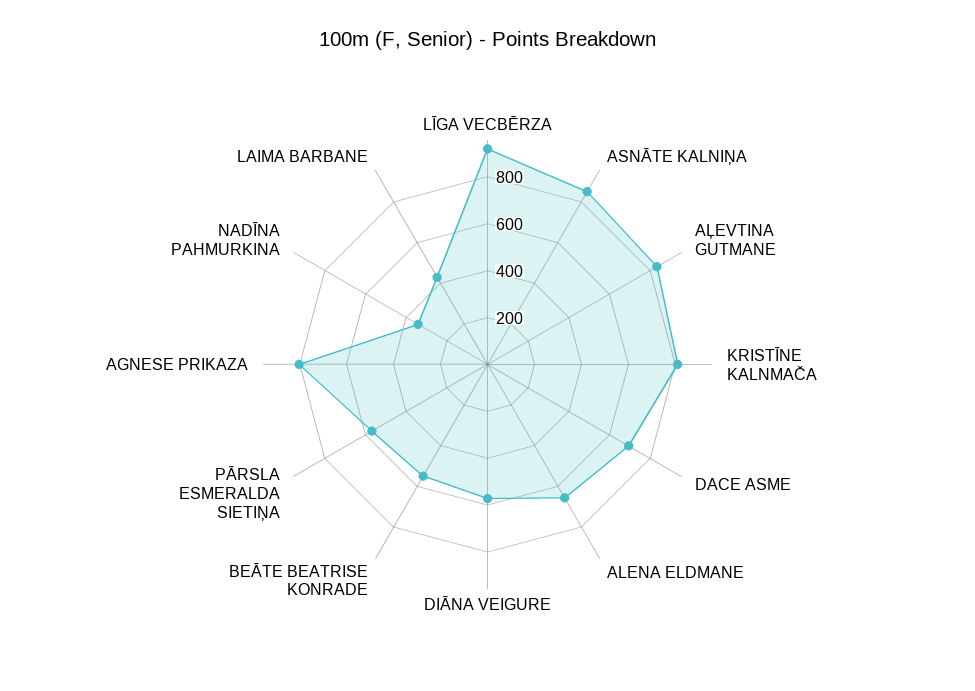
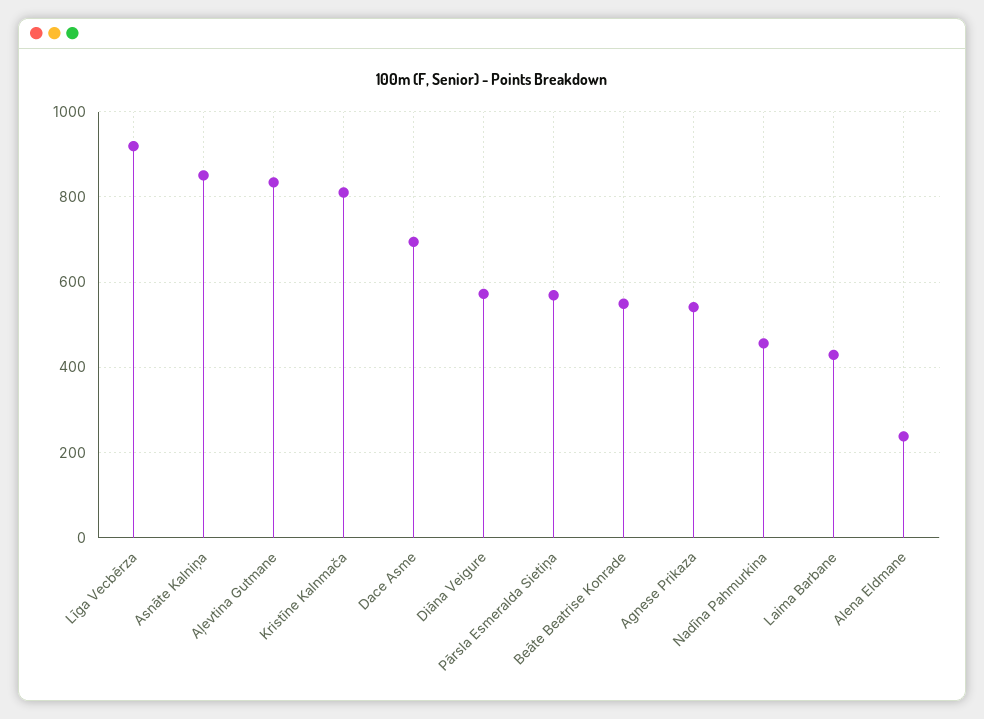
  {
    "LĪGA VECBĒRZA": 920,
    "ASNĀTE KALNIŅA": 860,
    "AĻEVTINA GUTMANE": 840,
    "KRISTĪNE KALNMAČA": 820,
    "DACE ASME": 700,
-   "ALENA ELDMANE": 650,
+   "ALENA ELDMANE": 240,
    "DIĀNA VEIGURE": 580,
    "BEĀTE BEATRISE KONRADE": 540,
    "PĀRSLA ESMERALDA SIETIŅA": 560,
-   "AGNESE PRIKAZA": 800,
+   "AGNESE PRIKAZA": 540,
-   "NADĪNA PAHMURKINA": 350,
+   "NADĪNA PAHMURKINA": 460,
    "LAIMA BARBANE": 420
  }

